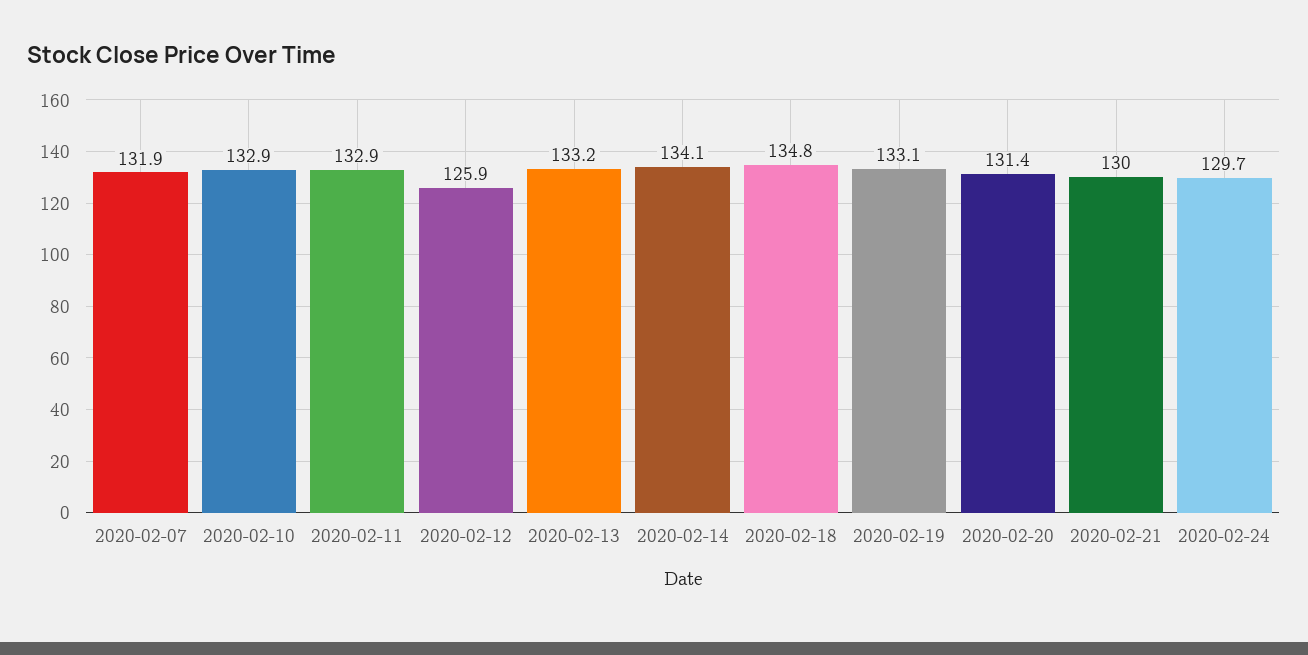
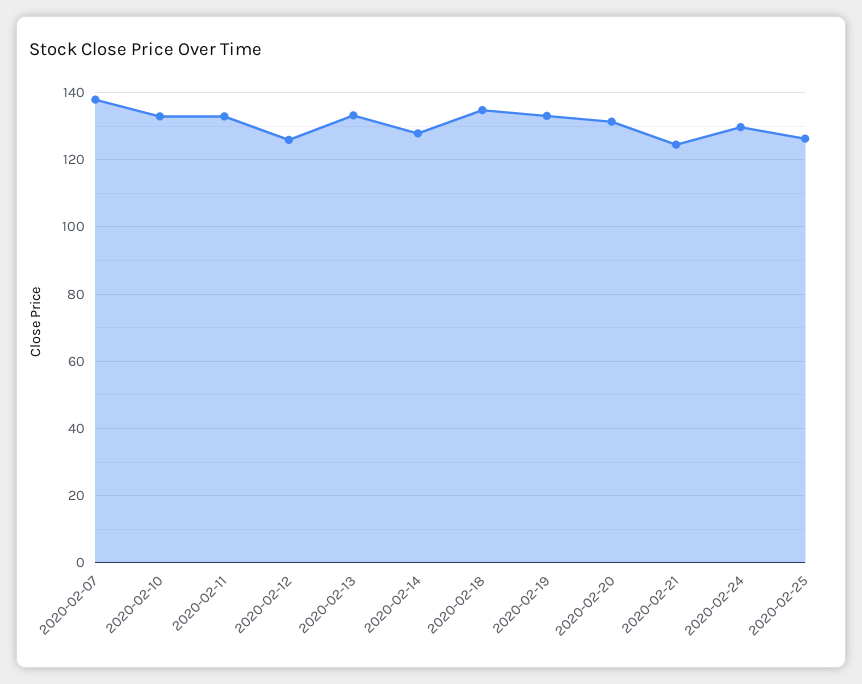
  {
-   "2020-02-07": 131.9,
+   "2020-02-07": 138,
    "2020-02-10": 132.9,
    "2020-02-11": 132.9,
    "2020-02-12": 125.9,
    "2020-02-13": 133.2,
-   "2020-02-14": 134.1,
+   "2020-02-14": 128,
    "2020-02-18": 134.8,
    "2020-02-19": 133.1,
    "2020-02-20": 131.4,
-   "2020-02-21": 130,
+   "2020-02-21": 124,
-   "2020-02-24": 129.7
+   "2020-02-24": 129.7,
+   "2020-02-25": 126
  }

